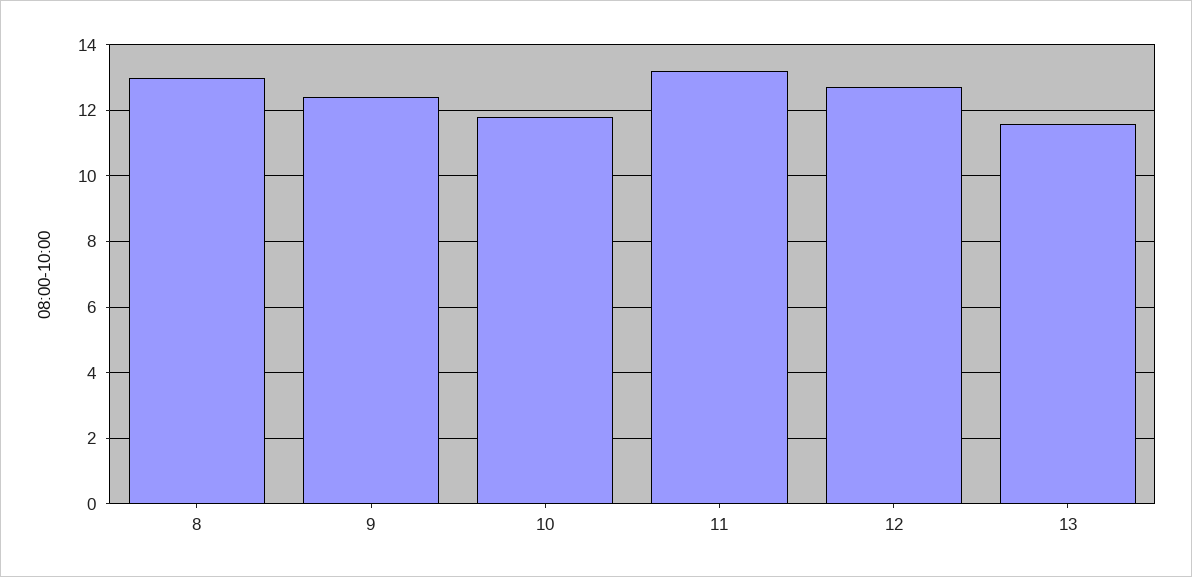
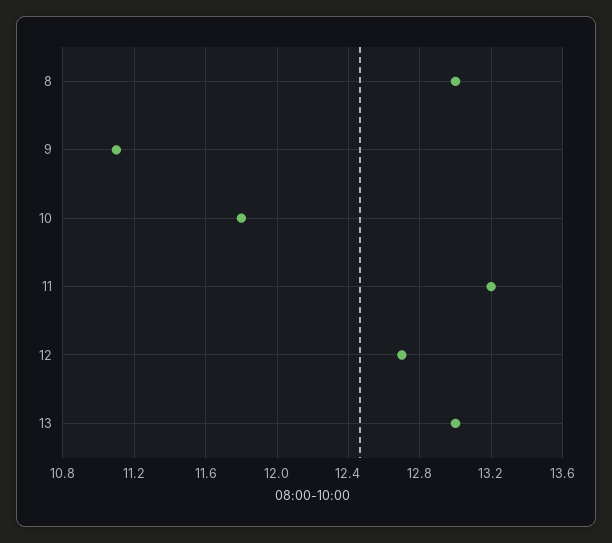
  {
    "8": 13,
-   "9": 12.5,
+   "9": 11.1,
    "10": 11.8,
    "11": 13.2,
    "12": 12.7,
-   "13": 11.5
+   "13": 13
  }

